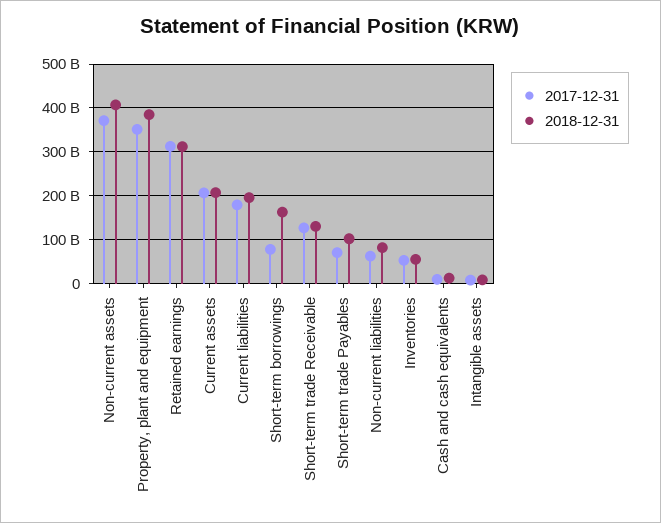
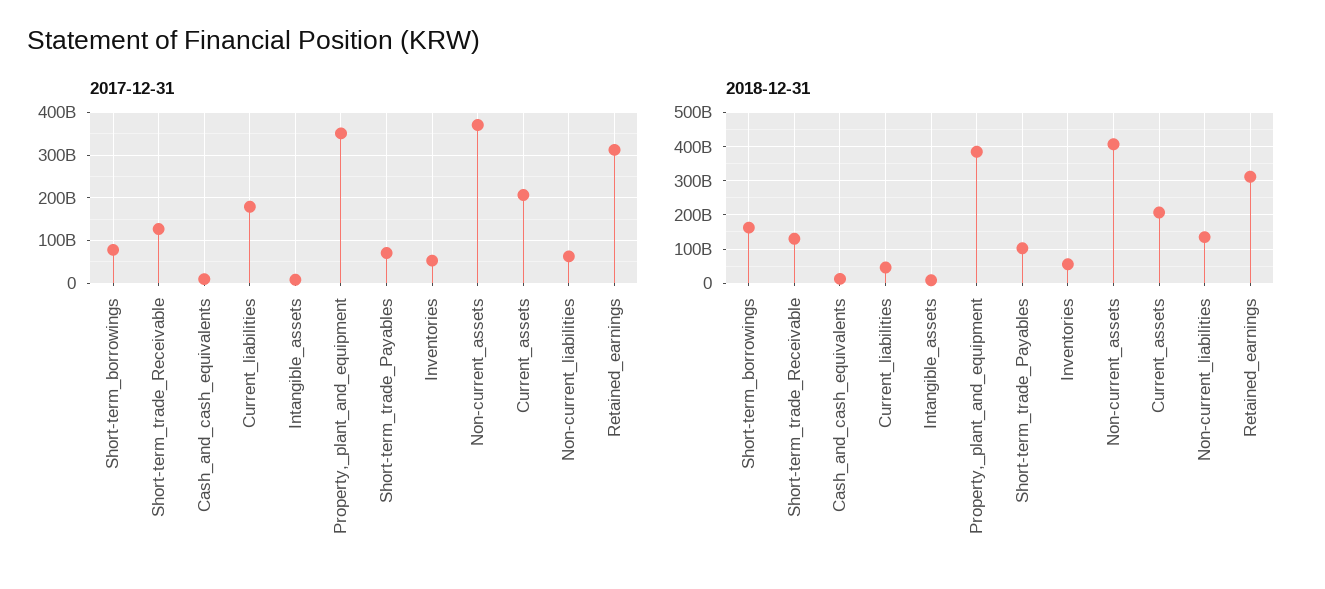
  {
    "2017-12-31": {
      "Non-current assets": 380000000000,
      "Property, plant and equipment": 360000000000,
      "Retained earnings": 320000000000,
      "Current assets": 200000000000,
      "Current liabilities": 180000000000,
      "Short-term borrowings": 80000000000,
      "Short-term trade Receivable": 120000000000,
      "Short-term trade Payables": 80000000000,
      "Non-current liabilities": 60000000000,
      "Inventories": 60000000000,
      "Cash and cash equivalents": 0,
      "Intangible assets": 0
    },
    "2018-12-31": {
      "Non-current assets": 400000000000,
      "Property, plant and equipment": 380000000000,
      "Retained earnings": 320000000000,
      "Current assets": 200000000000,
-     "Current liabilities": 200000000000,
+     "Current liabilities": 40000000000,
      "Short-term borrowings": 160000000000,
      "Short-term trade Receivable": 140000000000,
      "Short-term trade Payables": 100000000000,
-     "Non-current liabilities": 80000000000,
+     "Non-current liabilities": 140000000000,
      "Inventories": 60000000000,
      "Cash and cash equivalents": 20000000000,
      "Intangible assets": 0
    }
  }

